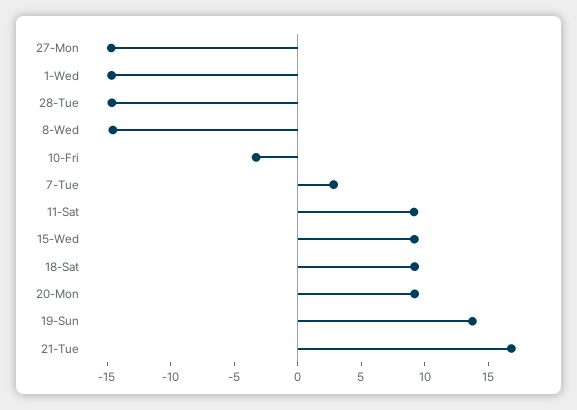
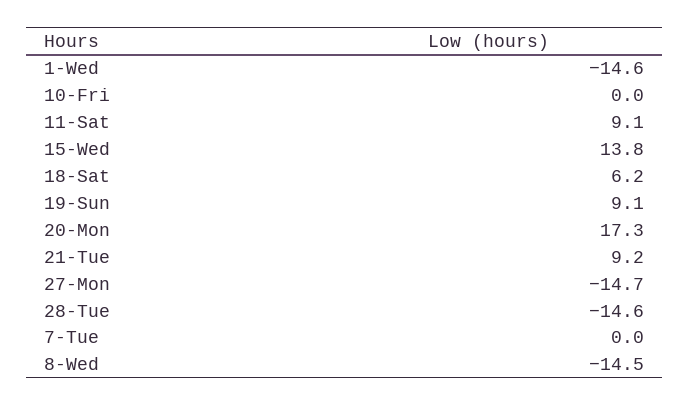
  {
    "27-Mon": -14.7,
    "1-Wed": -14.6,
    "28-Tue": -14.6,
    "8-Wed": -14.5,
-   "10-Fri": -3,
+   "10-Fri": 0,
-   "7-Tue": 3,
+   "7-Tue": 0,
    "11-Sat": 9.1,
-   "15-Wed": 9,
+   "15-Wed": 13.8,
-   "18-Sat": 9,
+   "18-Sat": 6.2,
-   "20-Mon": 9,
+   "20-Mon": 17.3,
-   "19-Sun": 14,
+   "19-Sun": 9.1,
-   "21-Tue": 17
+   "21-Tue": 9.2
  }

